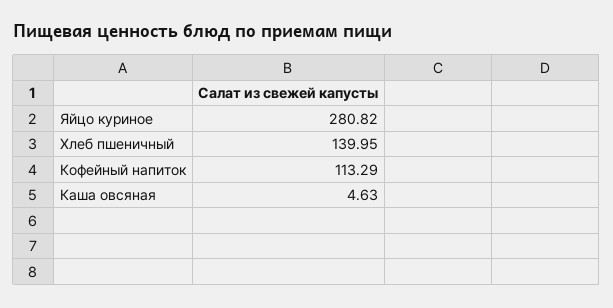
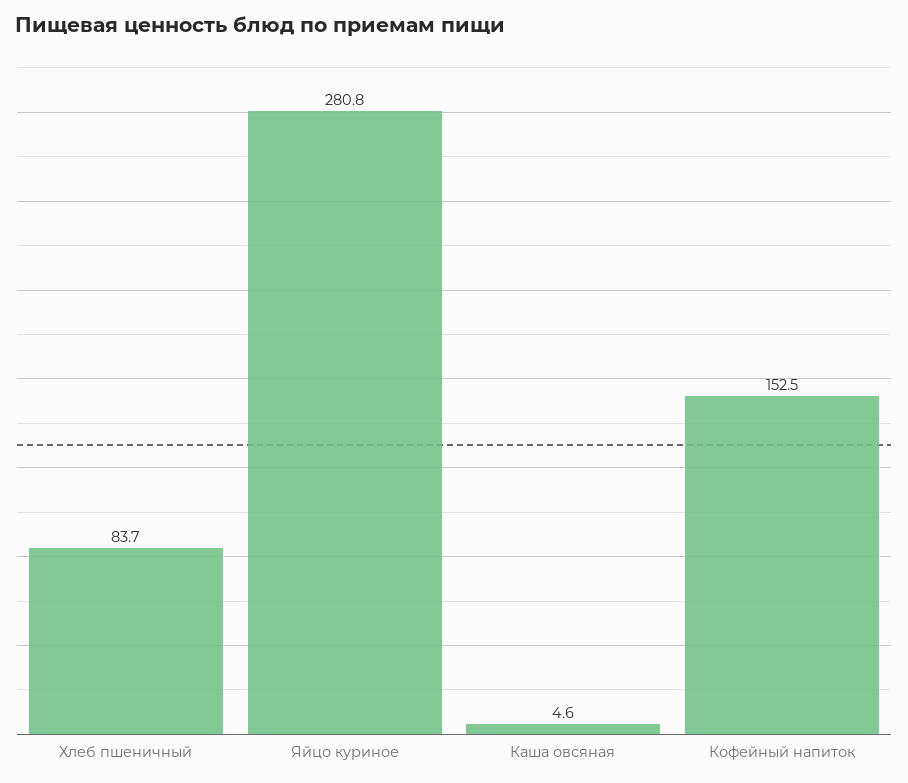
  {
    "Яйцо куриное": 280.82,
-   "Хлеб пшеничный": 139.95,
+   "Хлеб пшеничный": 83.7,
-   "Кофейный напиток": 113.29,
+   "Кофейный напиток": 152.5,
    "Каша овсяная": 4.63
  }

